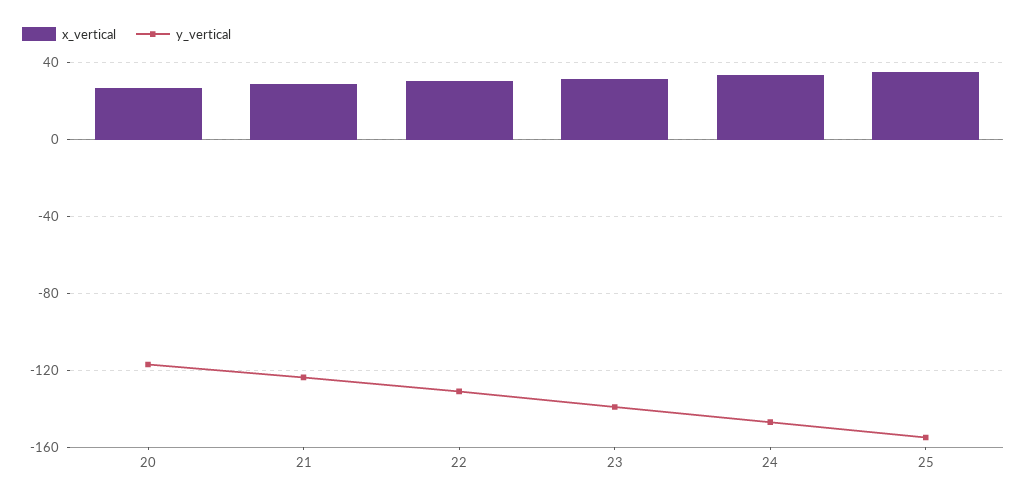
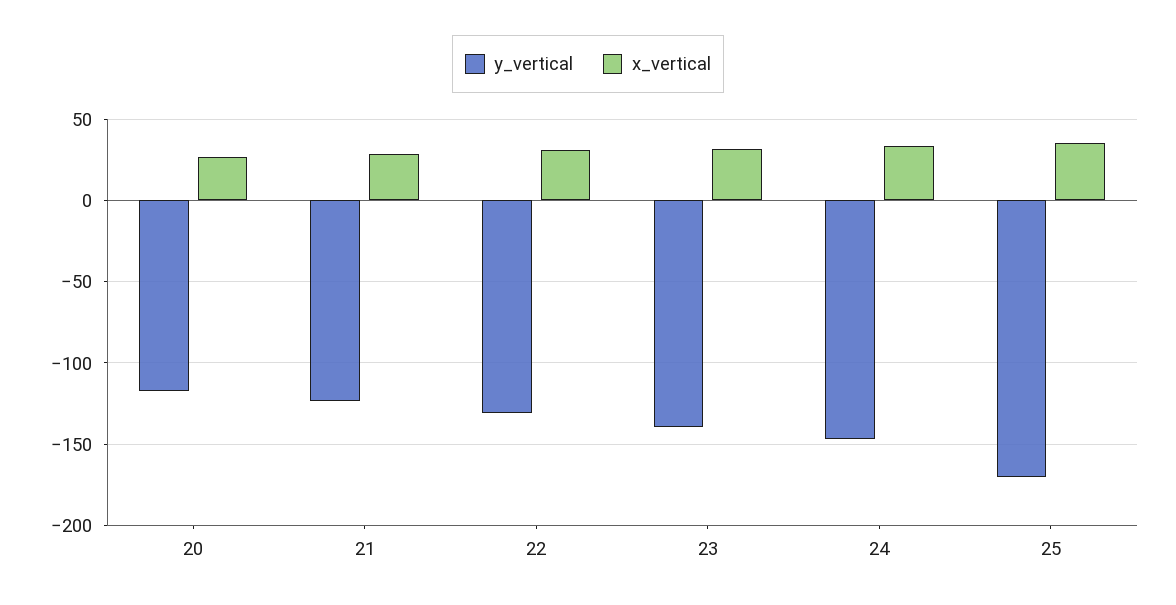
  {
    "x_vertical": {
      "20": 25,
      "21": 30,
      "22": 30,
      "23": 30,
      "24": 35,
      "25": 35
    },
    "y_vertical": {
      "20": -115,
      "21": -125,
      "22": -130,
      "23": -140,
      "24": -145,
-     "25": -155
+     "25": -170
    }
  }

